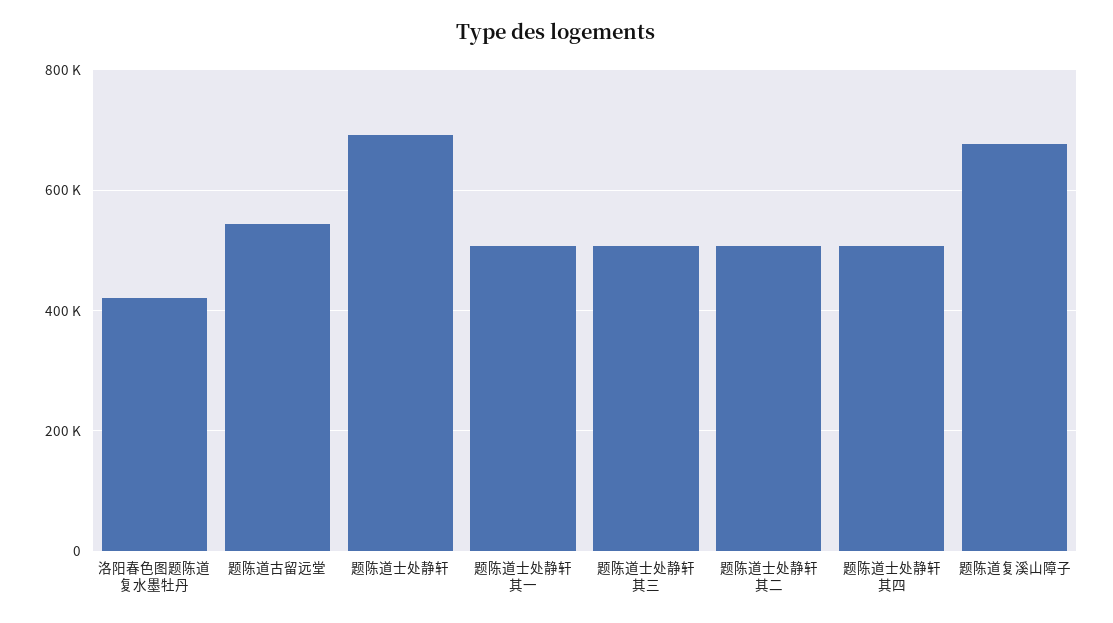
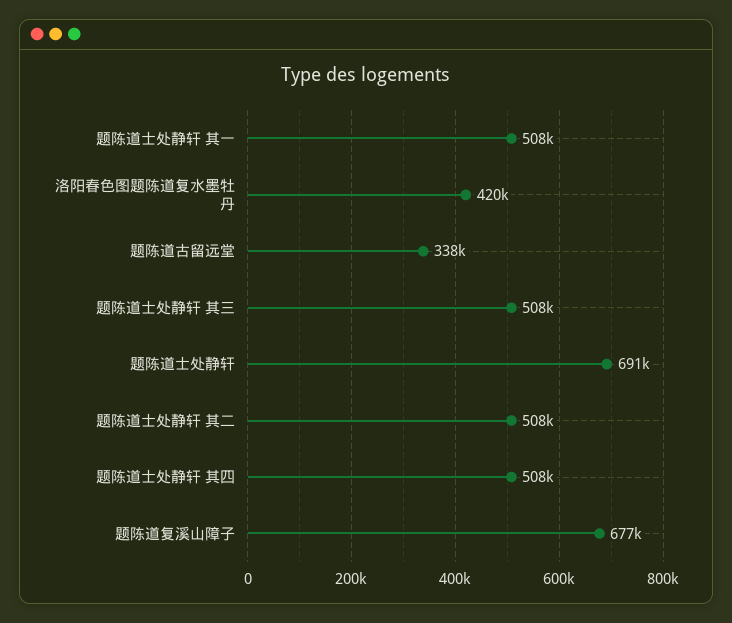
  {
    "洛阳春色图题陈道复水墨牡丹": 420000,
-   "题陈道古留远堂": 540000,
+   "题陈道古留远堂": 338000,
    "题陈道士处静轩": 691000,
    "题陈道士处静轩 其一": 508000,
    "题陈道士处静轩 其三": 508000,
    "题陈道士处静轩 其二": 508000,
    "题陈道士处静轩 其四": 508000,
    "题陈道复溪山障子": 677000
  }

